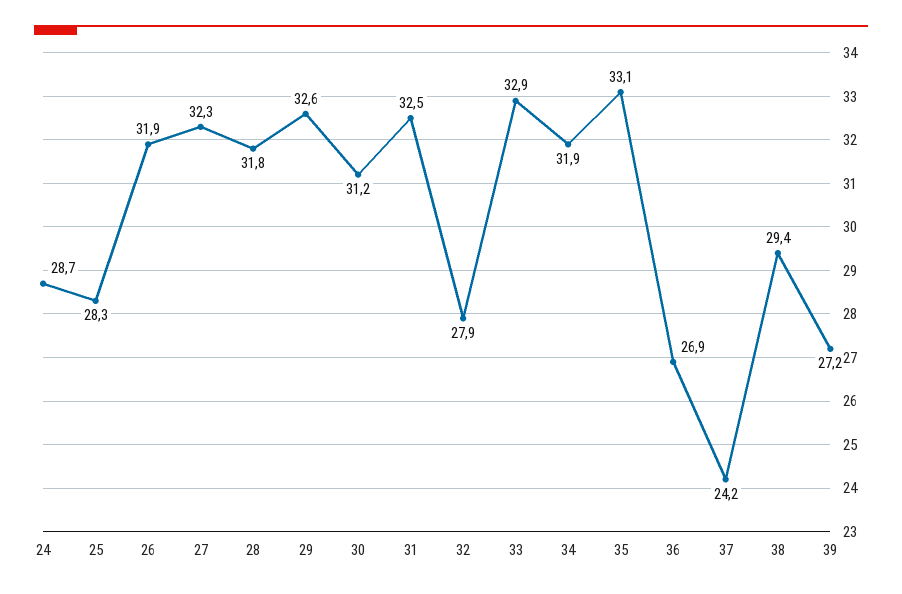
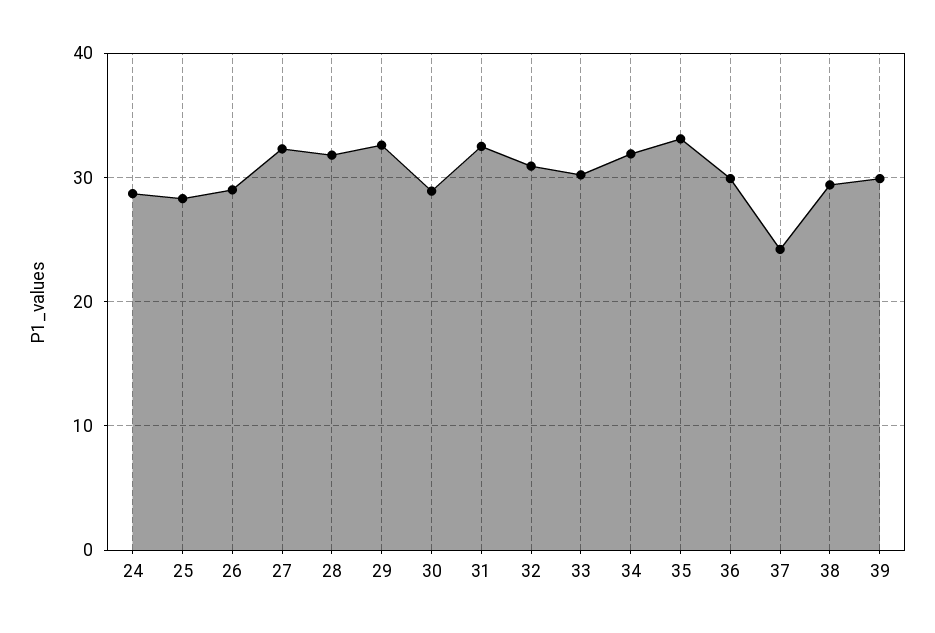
  {
    "24": 28.7,
    "25": 28.3,
-   "26": 31.9,
+   "26": 29,
    "27": 32.3,
    "28": 31.8,
    "29": 32.6,
-   "30": 31.2,
+   "30": 29,
    "31": 32.5,
-   "32": 27.9,
+   "32": 31,
-   "33": 32.9,
+   "33": 30,
    "34": 31.9,
    "35": 33.1,
-   "36": 26.9,
+   "36": 30,
    "37": 24.2,
    "38": 29.4,
-   "39": 27.2
+   "39": 30
  }

